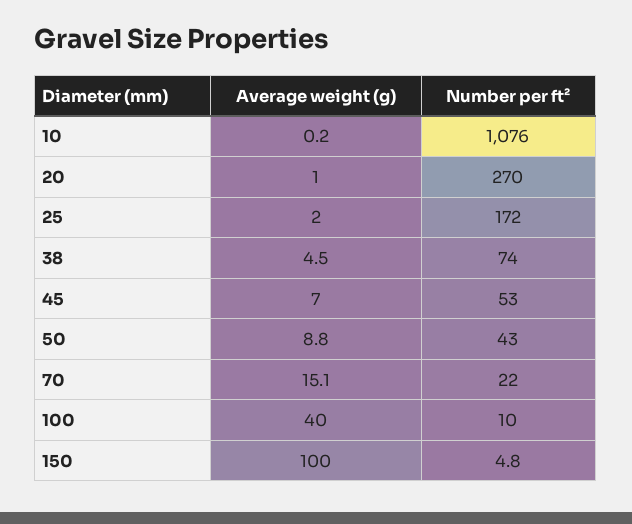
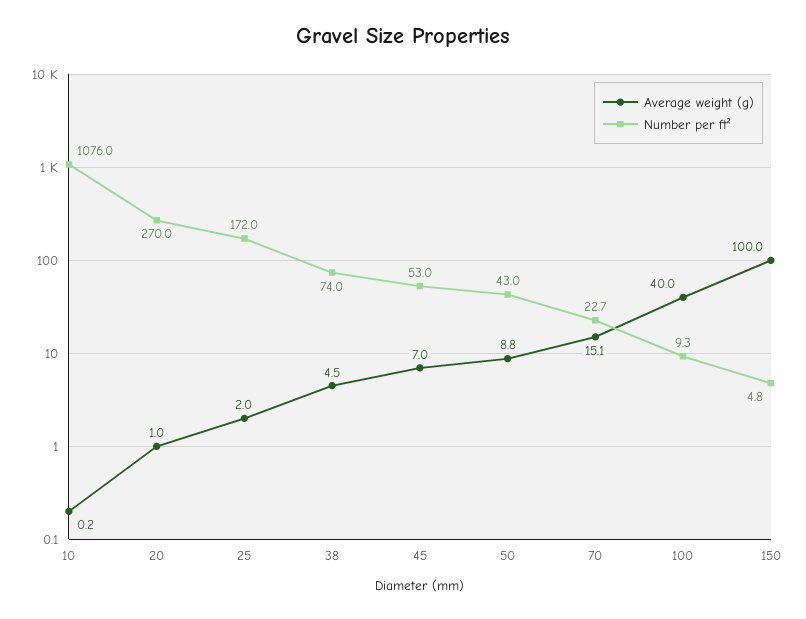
  {
    "Average weight (g)": {
      "10": 0.2,
      "20": 1,
      "25": 2,
      "38": 4.5,
      "45": 7,
      "50": 8.8,
      "70": 15.1,
      "100": 40,
      "150": 100
    },
    "Number per ft²": {
      "10": 1076,
      "20": 270,
      "25": 172,
      "38": 74,
      "45": 53,
      "50": 43,
-     "70": 22,
+     "70": 22.7,
-     "100": 10,
+     "100": 9.3,
      "150": 4.8
    }
  }

